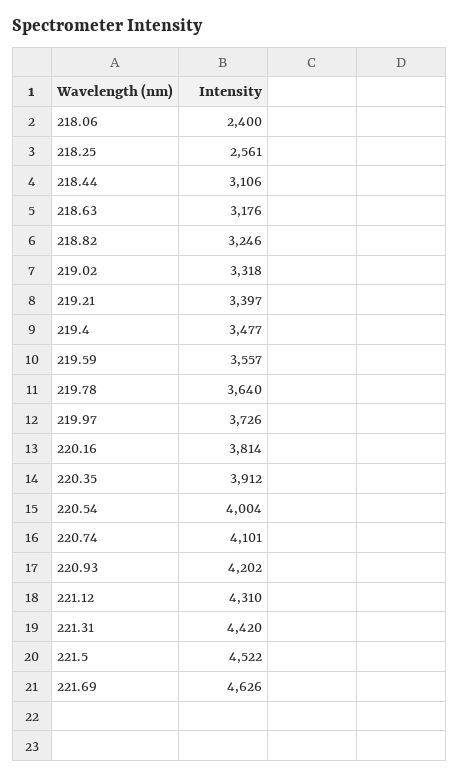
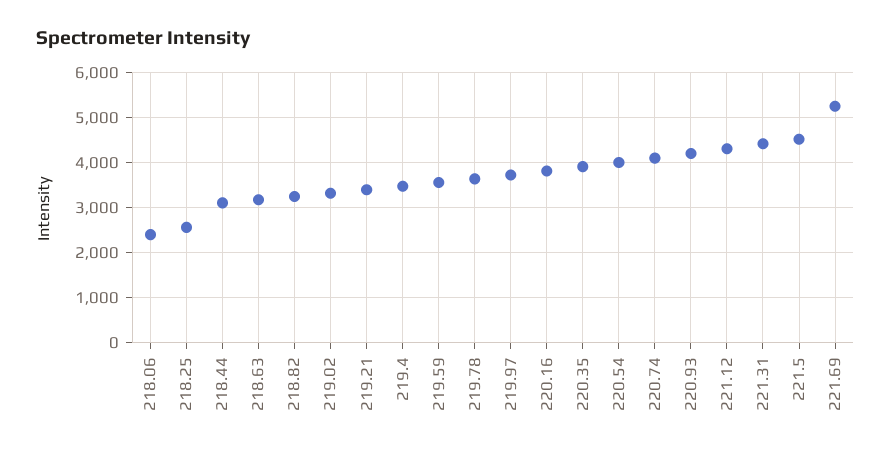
  {
    "218.06": 2400,
    "218.25": 2561,
    "218.44": 3106,
    "218.63": 3176,
    "218.82": 3246,
    "219.02": 3318,
    "219.21": 3397,
    "219.4": 3477,
    "219.59": 3557,
    "219.78": 3640,
    "219.97": 3726,
    "220.16": 3814,
    "220.35": 3912,
    "220.54": 4004,
    "220.74": 4101,
    "220.93": 4202,
    "221.12": 4310,
    "221.31": 4420,
    "221.5": 4522,
-   "221.69": 4626
+   "221.69": 5200
  }

